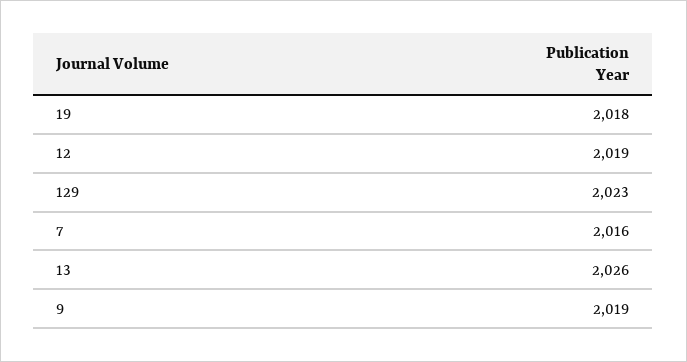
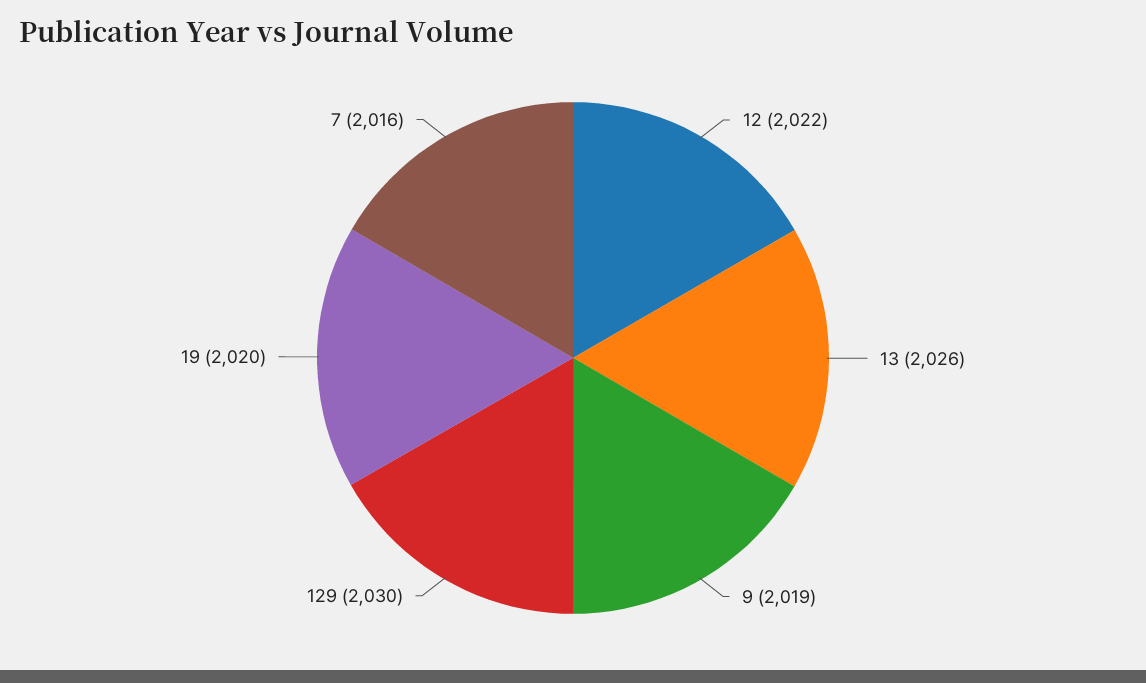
  {
-   "19": 2018,
+   "19": 2020,
-   "12": 2019,
+   "12": 2022,
-   "129": 2023,
+   "129": 2030,
    "7": 2016,
    "13": 2026,
    "9": 2019
  }

